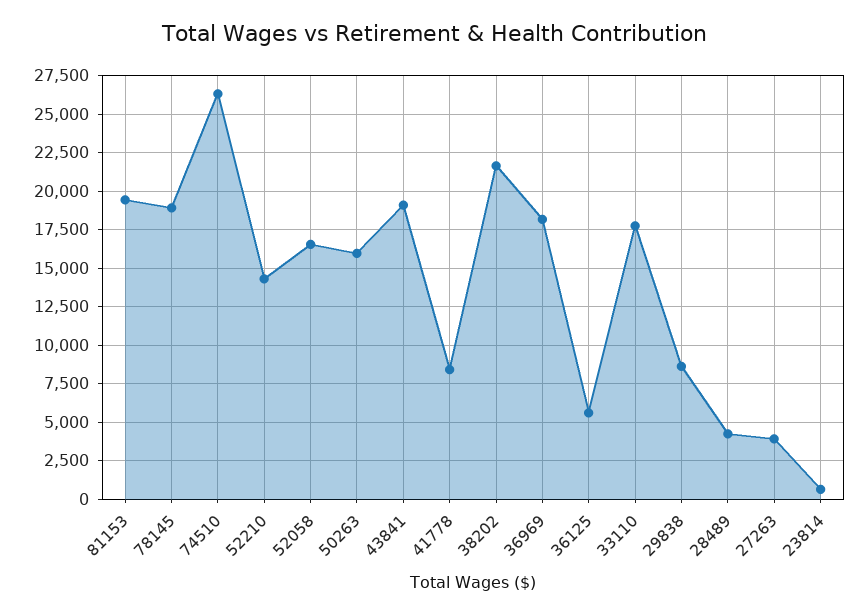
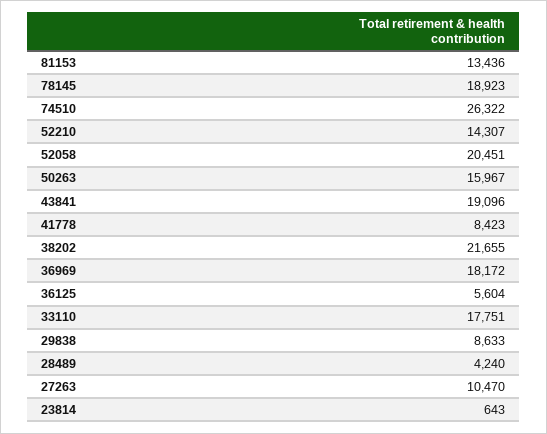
  {
-   "81153": 19500,
+   "81153": 13436,
    "78145": 18923,
    "74510": 26322,
    "52210": 14307,
-   "52058": 16500,
+   "52058": 20451,
    "50263": 15967,
    "43841": 19096,
    "41778": 8423,
    "38202": 21655,
    "36969": 18172,
    "36125": 5604,
    "33110": 17751,
    "29838": 8633,
    "28489": 4240,
-   "27263": 4000,
+   "27263": 10470,
    "23814": 643
  }

